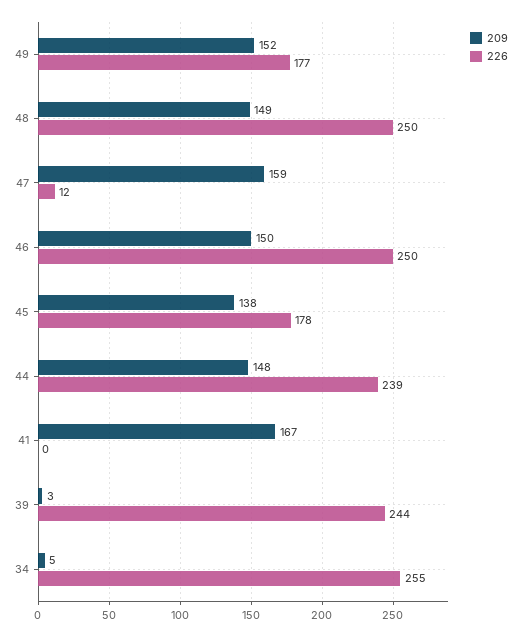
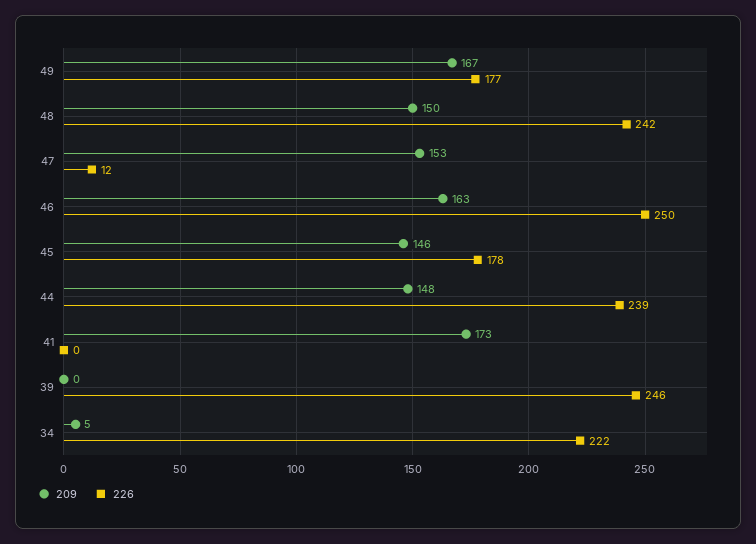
  {
    "209": {
-     "49": 152,
+     "49": 167,
-     "48": 149,
+     "48": 150,
-     "47": 159,
+     "47": 153,
-     "46": 150,
+     "46": 163,
-     "45": 138,
+     "45": 146,
      "44": 148,
-     "41": 167,
+     "41": 173,
-     "39": 3,
+     "39": 0,
      "34": 5
    },
    "226": {
      "49": 177,
-     "48": 250,
+     "48": 242,
      "47": 12,
      "46": 250,
      "45": 178,
      "44": 239,
      "41": 0,
-     "39": 244,
+     "39": 246,
-     "34": 255
+     "34": 222
    }
  }

